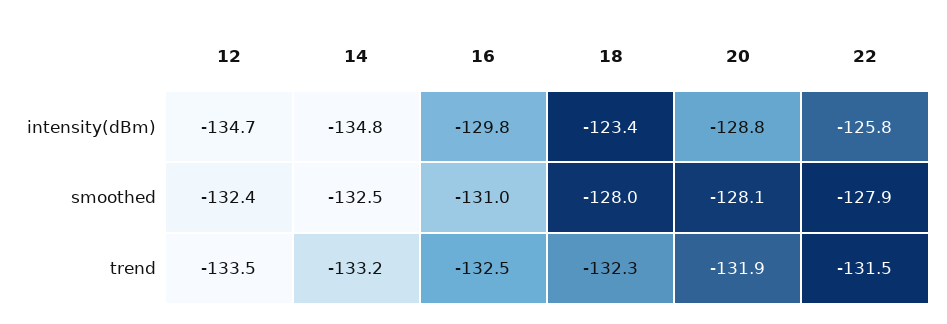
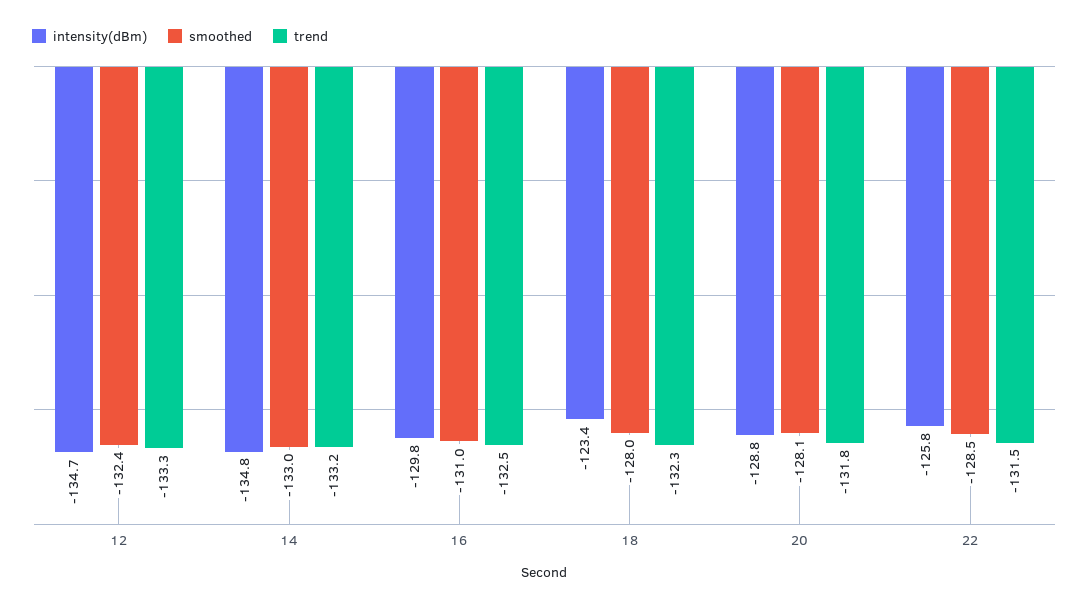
  {
    "intensity(dBm)": {
      "12": -134.7,
      "14": -134.8,
      "16": -129.8,
      "18": -123.4,
      "20": -128.8,
      "22": -125.8
    },
    "smoothed": {
      "12": -132.4,
-     "14": -132.5,
+     "14": -133,
      "16": -131,
      "18": -128,
      "20": -128.1,
-     "22": -127.9
+     "22": -128.5
    },
    "trend": {
-     "12": -133.5,
+     "12": -133.3,
      "14": -133.2,
      "16": -132.5,
      "18": -132.3,
-     "20": -131.9,
+     "20": -131.8,
      "22": -131.5
    }
  }

